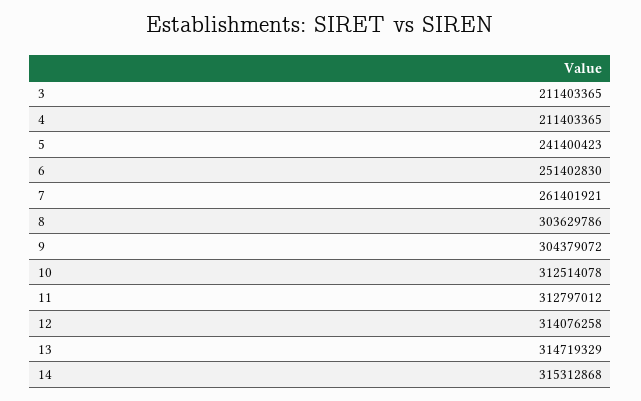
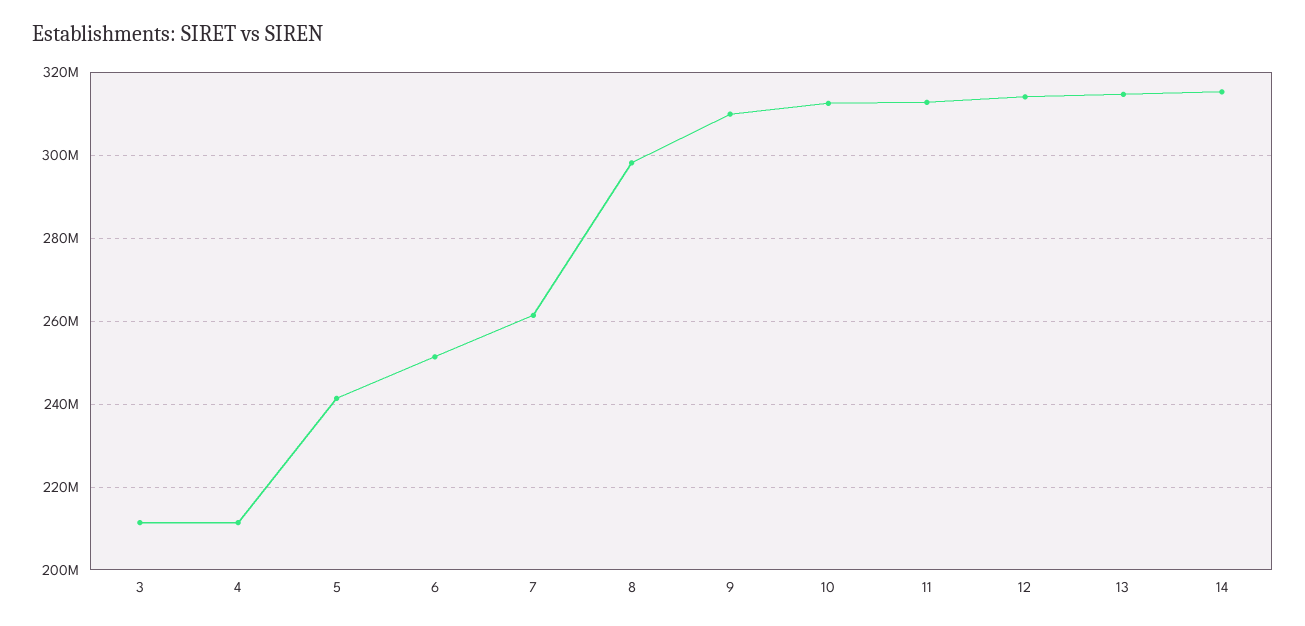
  {
    "3": 211403365,
    "4": 211403365,
    "5": 241400423,
    "6": 251402830,
    "7": 261401921,
-   "8": 303629786,
+   "8": 298000000,
-   "9": 304379072,
+   "9": 310000000,
    "10": 312514078,
    "11": 312797012,
    "12": 314076258,
    "13": 314719329,
    "14": 315312868
  }

